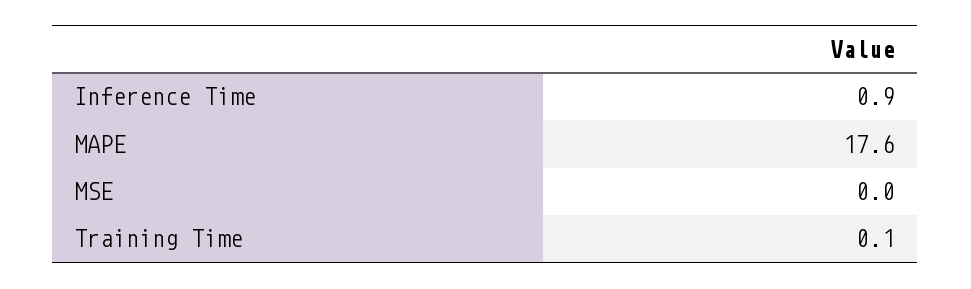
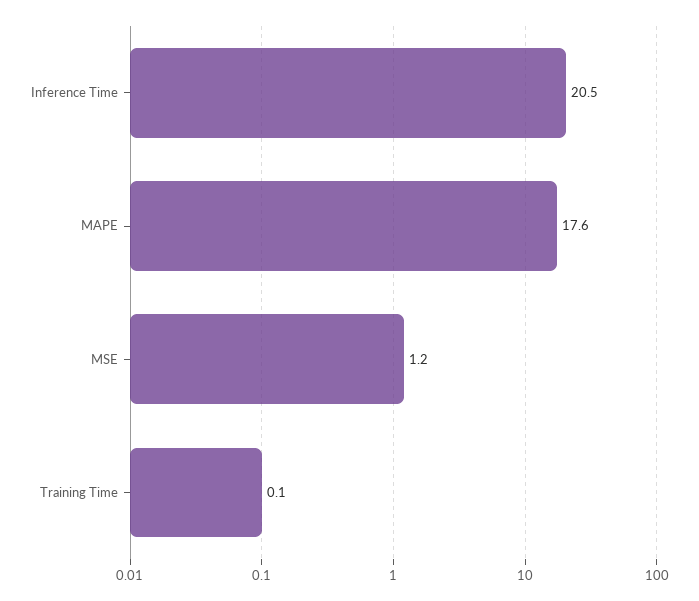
  {
-   "Inference Time": 0.9,
+   "Inference Time": 20.5,
    "MAPE": 17.6,
-   "MSE": 0,
+   "MSE": 1.2,
    "Training Time": 0.1
  }

